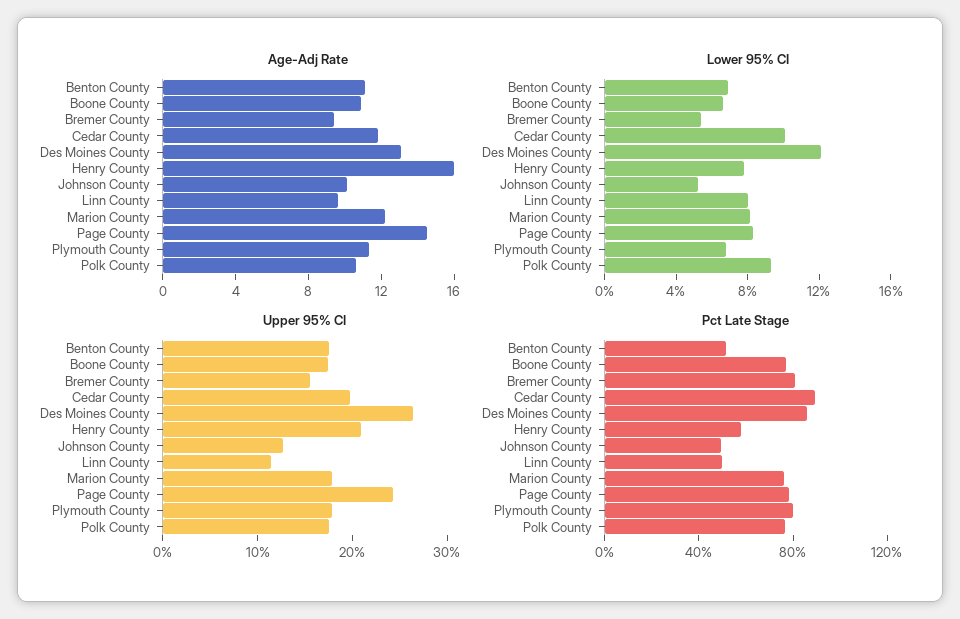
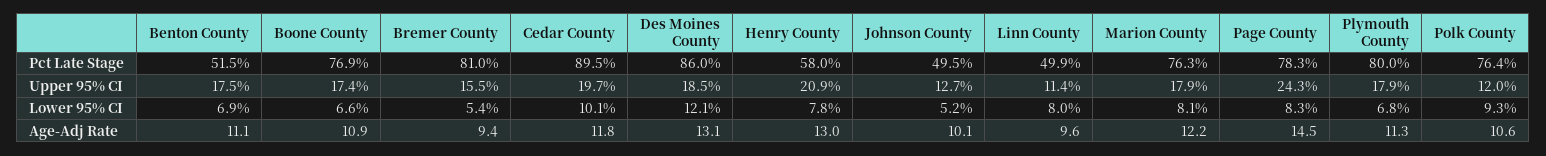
  {
    "Age-Adj Rate": {
      "Benton County": 11.1,
      "Boone County": 10.9,
      "Bremer County": 9.4,
      "Cedar County": 11.8,
      "Des Moines County": 13.1,
-     "Henry County": 16,
+     "Henry County": 13,
      "Johnson County": 10.1,
      "Linn County": 9.6,
      "Marion County": 12.2,
      "Page County": 14.5,
      "Plymouth County": 11.3,
      "Polk County": 10.6
    },
    "Lower 95% CI": {
      "Benton County": 6.9,
      "Boone County": 6.6,
      "Bremer County": 5.4,
      "Cedar County": 10.1,
      "Des Moines County": 12.1,
      "Henry County": 7.8,
      "Johnson County": 5.2,
      "Linn County": 8,
      "Marion County": 8.1,
      "Page County": 8.3,
      "Plymouth County": 6.8,
      "Polk County": 9.3
    },
    "Upper 95% CI": {
      "Benton County": 17.5,
      "Boone County": 17.4,
      "Bremer County": 15.5,
      "Cedar County": 19.7,
-     "Des Moines County": 26,
+     "Des Moines County": 18.5,
      "Henry County": 20.9,
      "Johnson County": 12.7,
      "Linn County": 11.4,
      "Marion County": 17.9,
      "Page County": 24.3,
      "Plymouth County": 17.9,
-     "Polk County": 18
+     "Polk County": 12
    },
    "Pct Late Stage": {
      "Benton County": 51.5,
      "Boone County": 76.9,
      "Bremer County": 81,
      "Cedar County": 89.5,
      "Des Moines County": 86,
      "Henry County": 58,
      "Johnson County": 49.5,
      "Linn County": 49.9,
      "Marion County": 76.3,
      "Page County": 78.3,
      "Plymouth County": 80,
      "Polk County": 76.4
    }
  }

